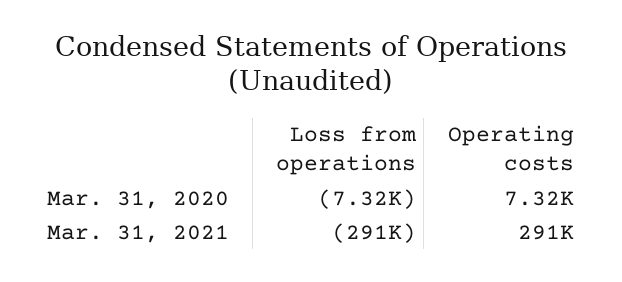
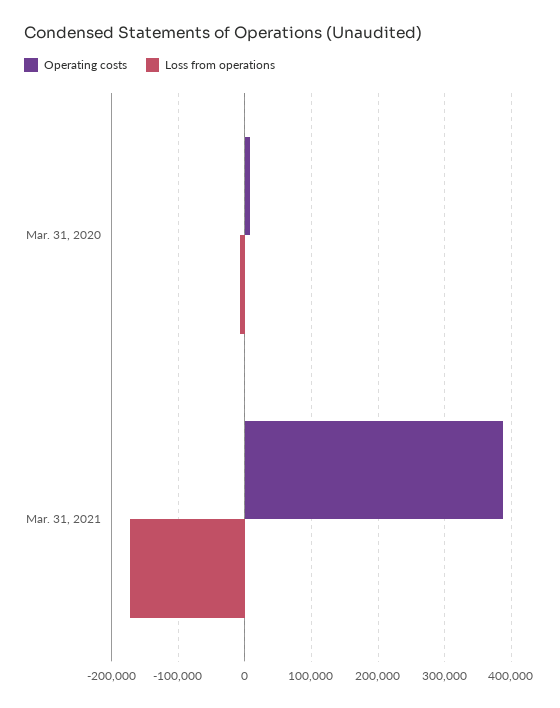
  {
    "Loss from operations": {
      "Mar. 31, 2020": -7320,
-     "Mar. 31, 2021": -291000
+     "Mar. 31, 2021": -170000
    },
    "Operating costs": {
      "Mar. 31, 2020": 7320,
-     "Mar. 31, 2021": 291000
+     "Mar. 31, 2021": 390000
    }
  }

